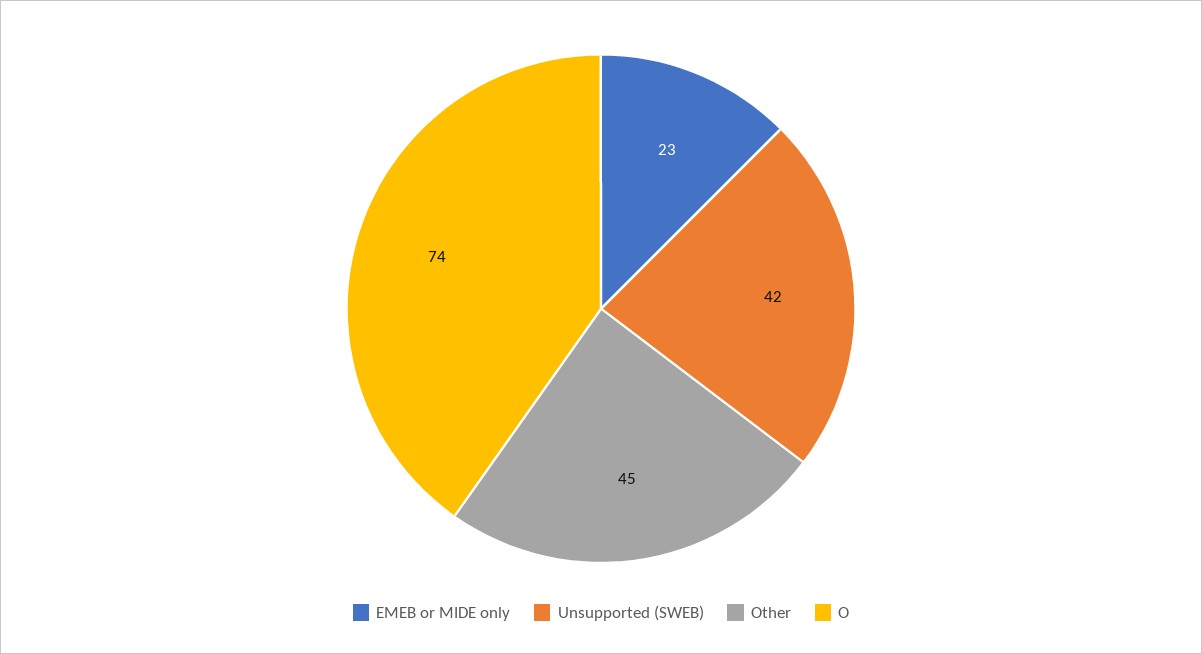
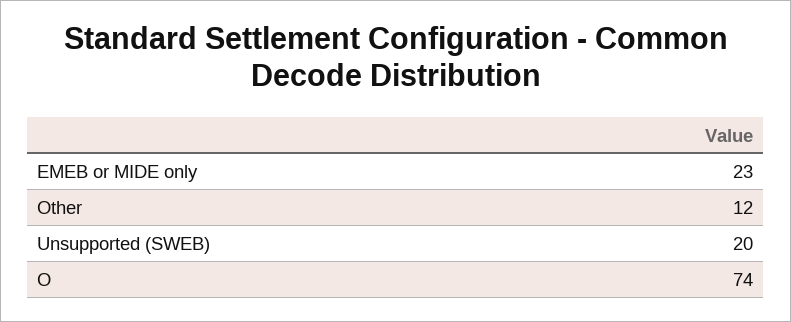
  {
    "EMEB or MIDE only": 23,
-   "Unsupported (SWEB)": 42,
+   "Unsupported (SWEB)": 20,
-   "Other": 45,
+   "Other": 12,
    "O": 74
  }

